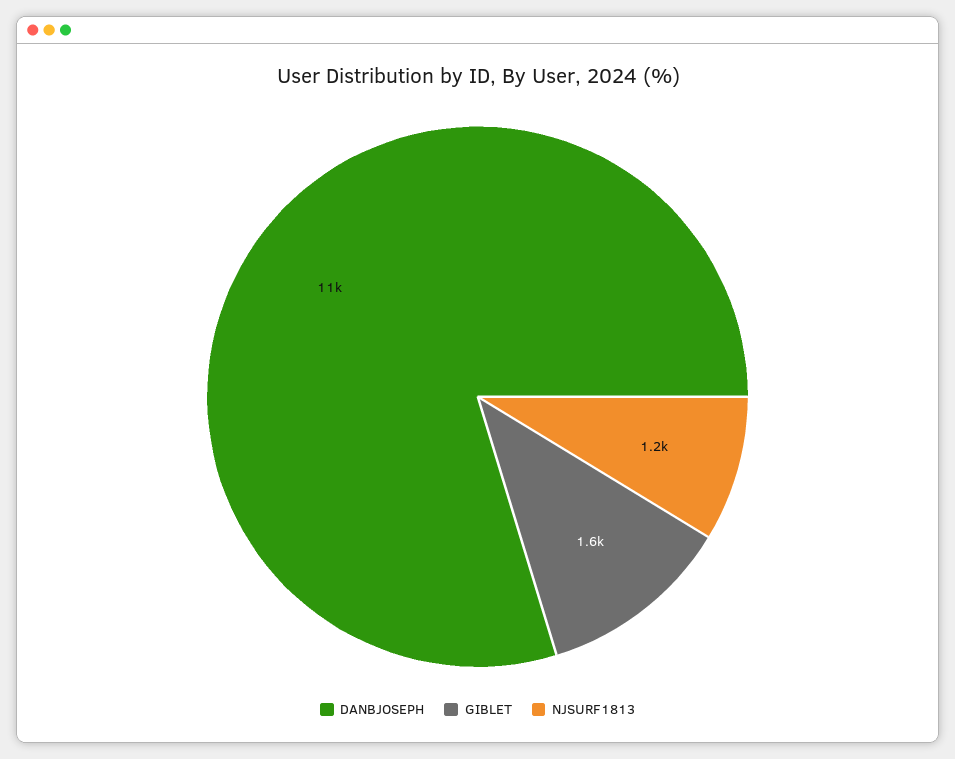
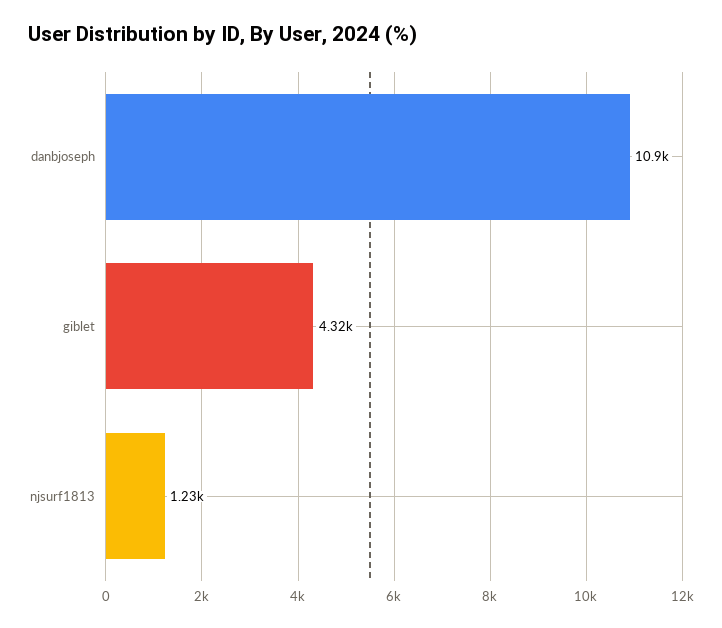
  {
    "DANBJOSEPH": 10900,
-   "GIBLET": 1600,
+   "GIBLET": 4320,
    "NJSURF1813": 1230
  }

